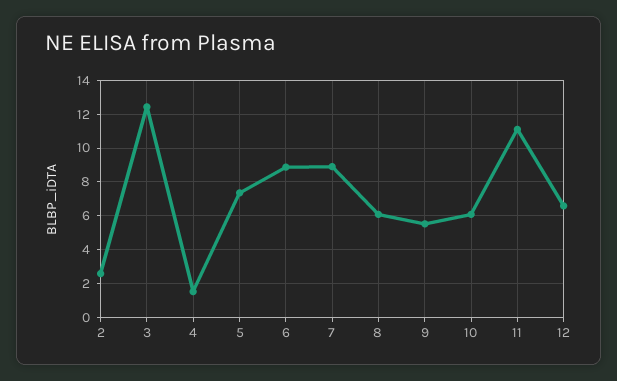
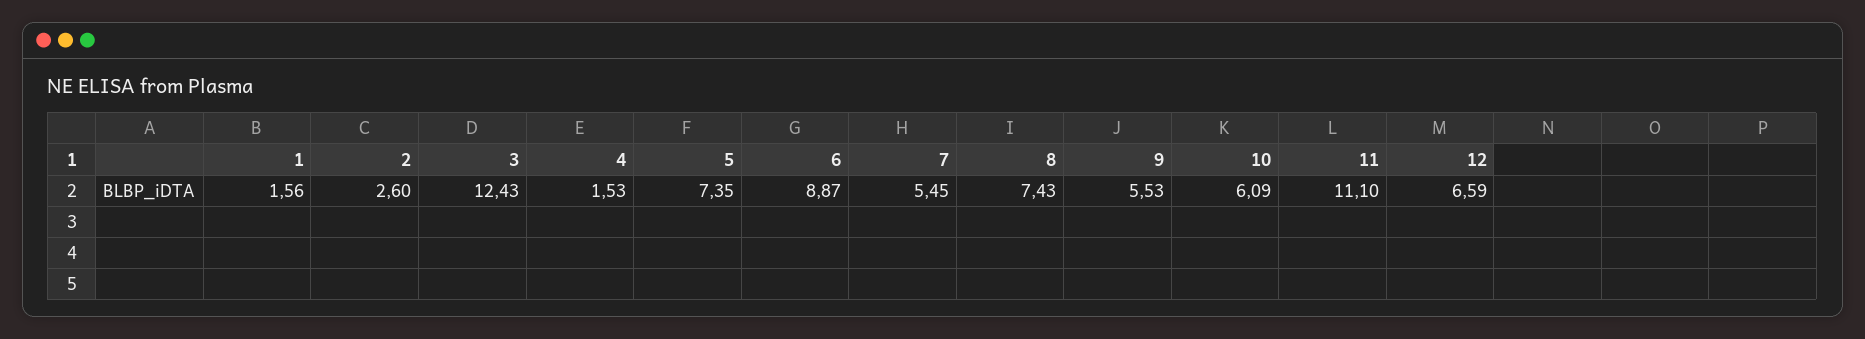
  {
    "2": 2.6,
    "3": 12.43,
    "4": 1.53,
    "5": 7.35,
    "6": 8.87,
-   "7": 9,
+   "7": 5.45,
-   "8": 6,
+   "8": 7.43,
    "9": 5.53,
    "10": 6.09,
    "11": 11.1,
-   "12": 6.59
+   "12": 6.59,
+   "1": 1.56
  }

